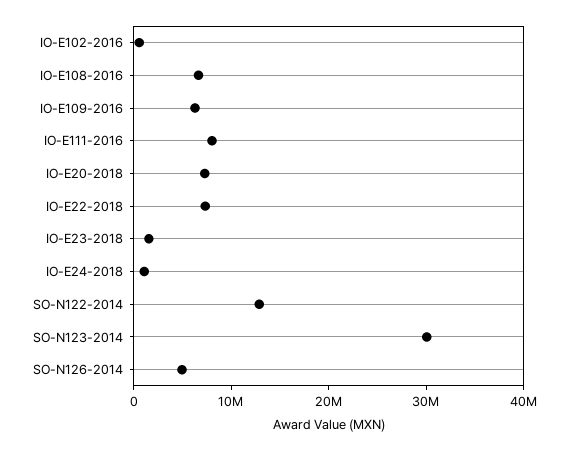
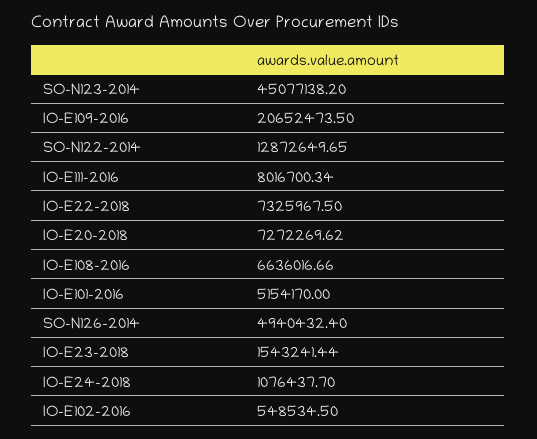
  {
    "IO-E102-2016": 548534.5,
    "IO-E108-2016": 6636016.66,
-   "IO-E109-2016": 6000000,
+   "IO-E109-2016": 20652473.5,
    "IO-E111-2016": 8016700.34,
    "IO-E20-2018": 7272269.62,
    "IO-E22-2018": 7325967.5,
    "IO-E23-2018": 1543241.44,
    "IO-E24-2018": 1076437.7,
    "SO-N122-2014": 12872649.65,
-   "SO-N123-2014": 30000000,
+   "SO-N123-2014": 45077138.2,
-   "SO-N126-2014": 4940432.4
+   "SO-N126-2014": 4940432.4,
+   "IO-E101-2016": 5154170
  }

